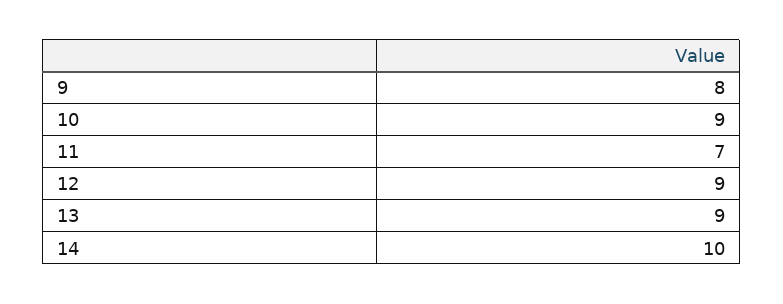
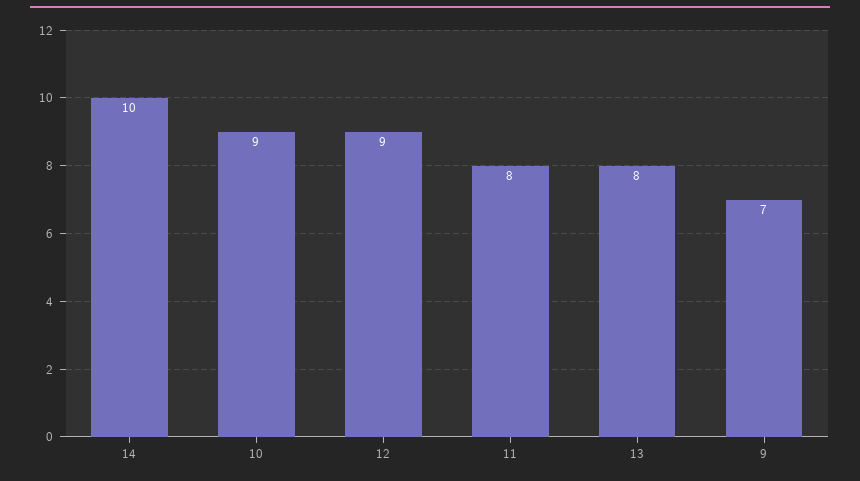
  {
-   "9": 8,
+   "9": 7,
    "10": 9,
-   "11": 7,
+   "11": 8,
    "12": 9,
-   "13": 9,
+   "13": 8,
    "14": 10
  }

